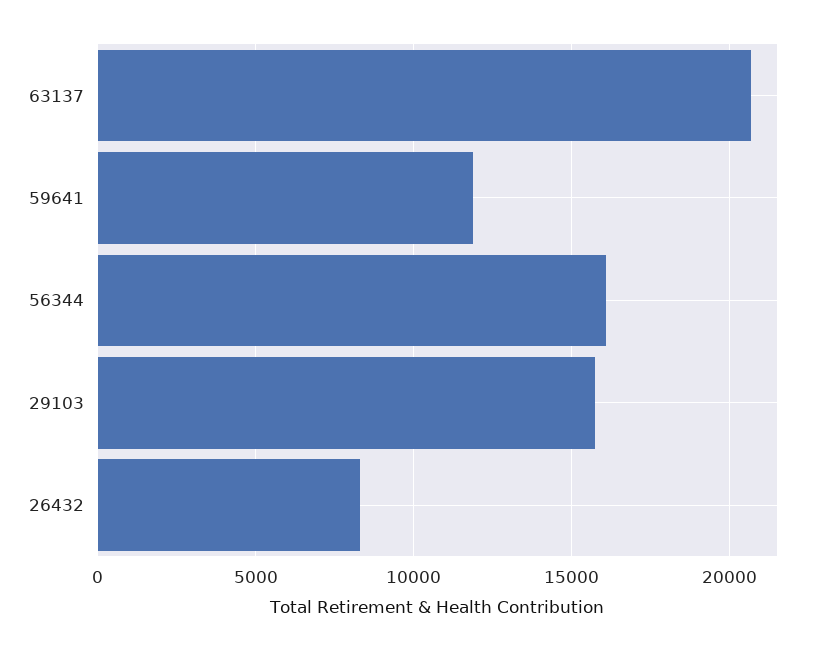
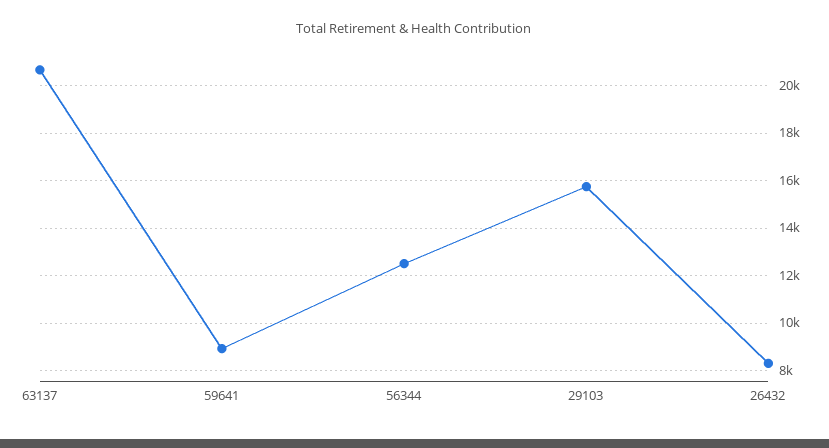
  {
    "63137": 20500,
-   "59641": 12000,
+   "59641": 9000,
-   "56344": 16000,
+   "56344": 12500,
    "29103": 15500,
    "26432": 8500
  }

